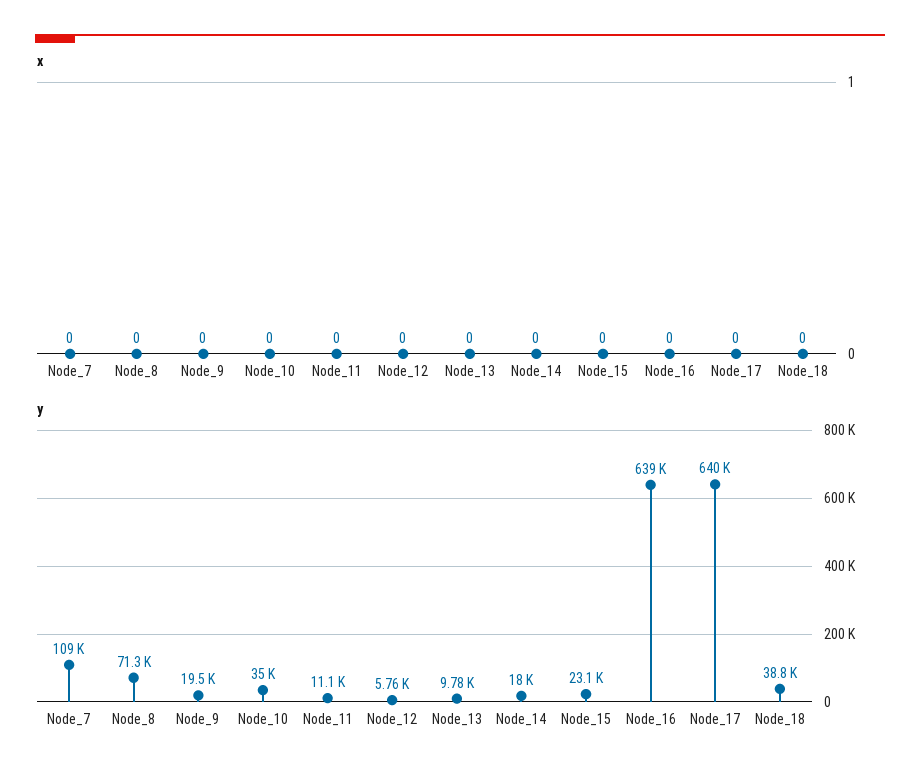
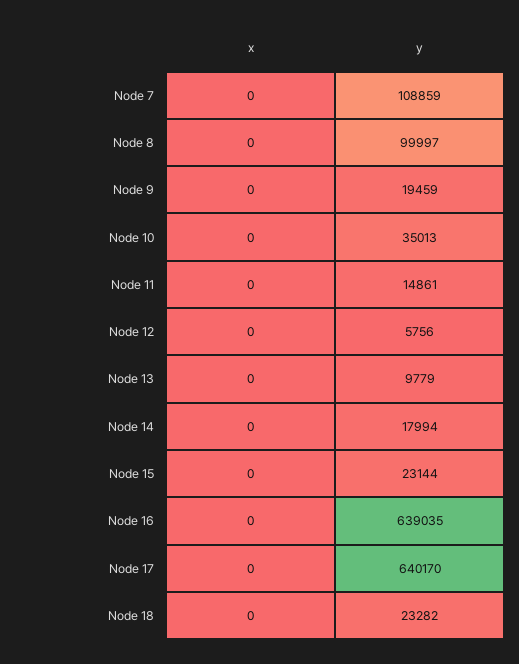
  {
    "x": {
      "Node_7": 0,
      "Node_8": 0,
      "Node_9": 0,
      "Node_10": 0,
      "Node_11": 0,
      "Node_12": 0,
      "Node_13": 0,
      "Node_14": 0,
      "Node_15": 0,
      "Node_16": 0,
      "Node_17": 0,
      "Node_18": 0
    },
    "y": {
      "Node_7": 108859,
-     "Node_8": 71300,
+     "Node_8": 99997,
      "Node_9": 19459,
      "Node_10": 35013,
-     "Node_11": 11100,
+     "Node_11": 14861,
      "Node_12": 5756,
      "Node_13": 9779,
      "Node_14": 17994,
      "Node_15": 23144,
      "Node_16": 639035,
      "Node_17": 640170,
-     "Node_18": 38800
+     "Node_18": 23282
    }
  }

